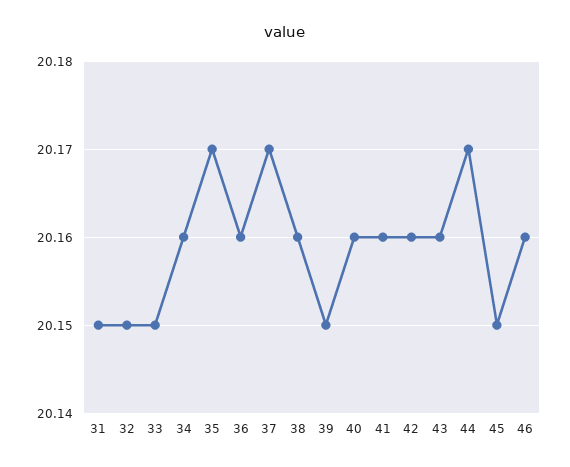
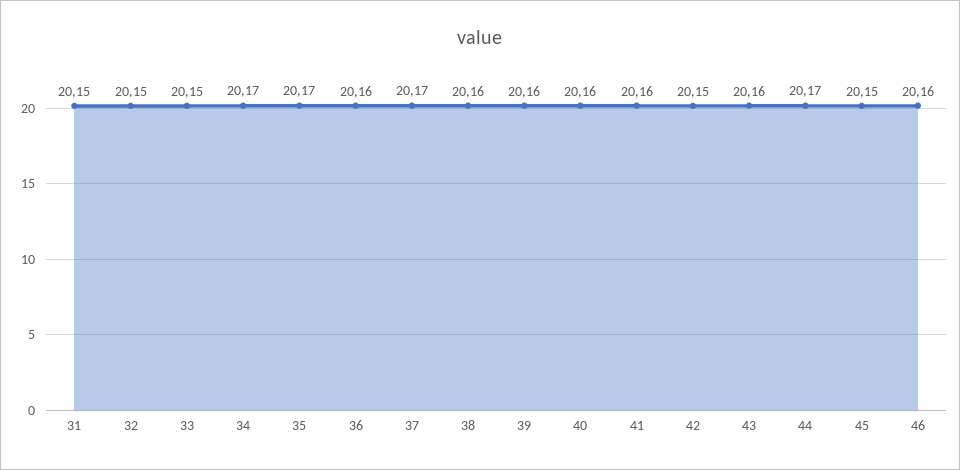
  {
    "31": 20.15,
    "32": 20.15,
    "33": 20.15,
-   "34": 20.16,
+   "34": 20.17,
    "35": 20.17,
    "36": 20.16,
    "37": 20.17,
    "38": 20.16,
-   "39": 20.15,
+   "39": 20.16,
    "40": 20.16,
    "41": 20.16,
-   "42": 20.16,
+   "42": 20.15,
    "43": 20.16,
    "44": 20.17,
    "45": 20.15,
    "46": 20.16
  }

